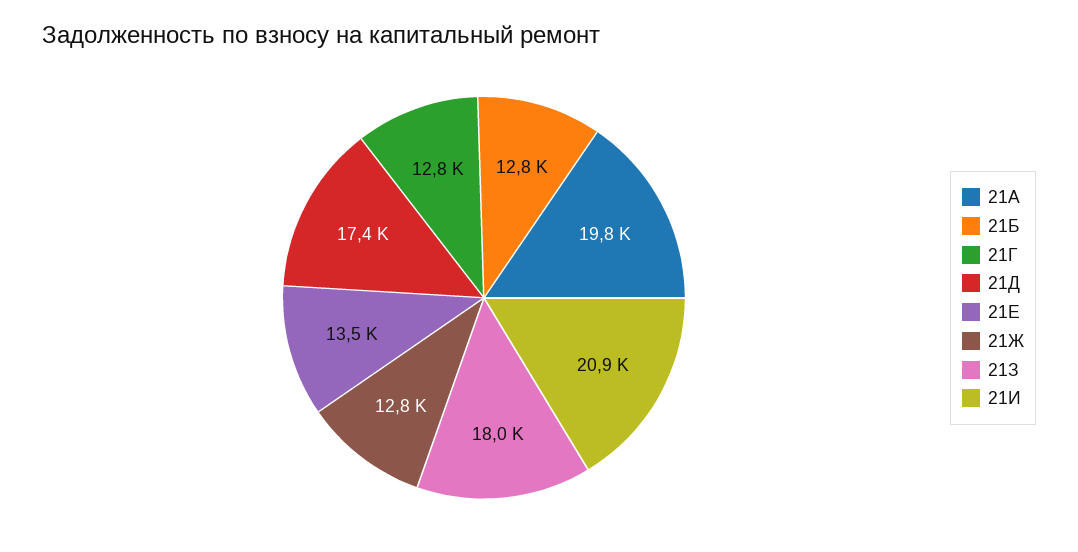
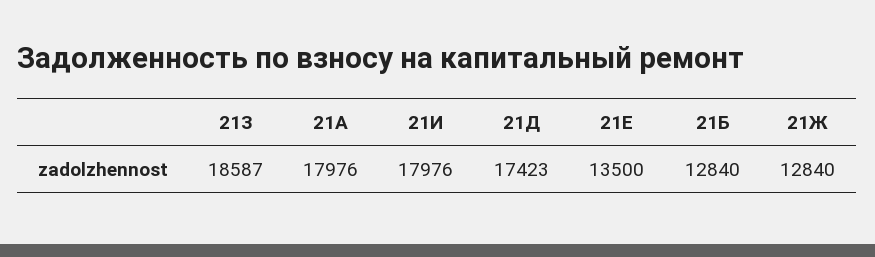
  {
-   "21А": 19800,
+   "21А": 17976,
    "21Б": 12840,
-   "21Г": 12800,
    "21Д": 17423,
    "21Е": 13500,
    "21Ж": 12840,
-   "21З": 18000,
+   "21З": 18587,
-   "21И": 20900
+   "21И": 17976
  }

